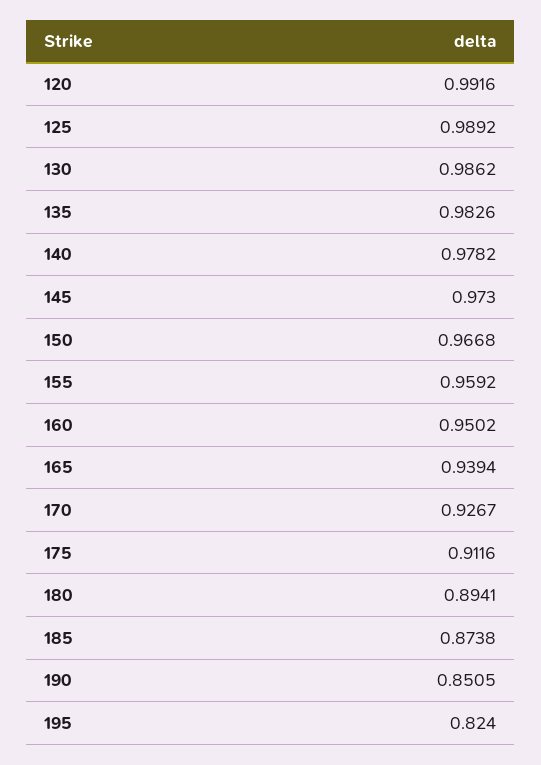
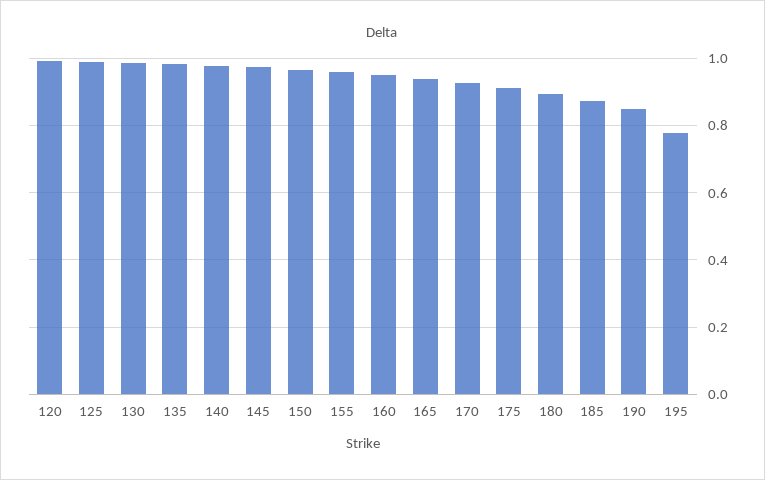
  {
    "120": 0.9916,
    "125": 0.9892,
    "130": 0.9862,
    "135": 0.9826,
    "140": 0.9782,
    "145": 0.973,
    "150": 0.9668,
    "155": 0.9592,
    "160": 0.9502,
    "165": 0.9394,
    "170": 0.9267,
    "175": 0.9116,
    "180": 0.8941,
    "185": 0.8738,
    "190": 0.8505,
-   "195": 0.824
+   "195": 0.78
  }

